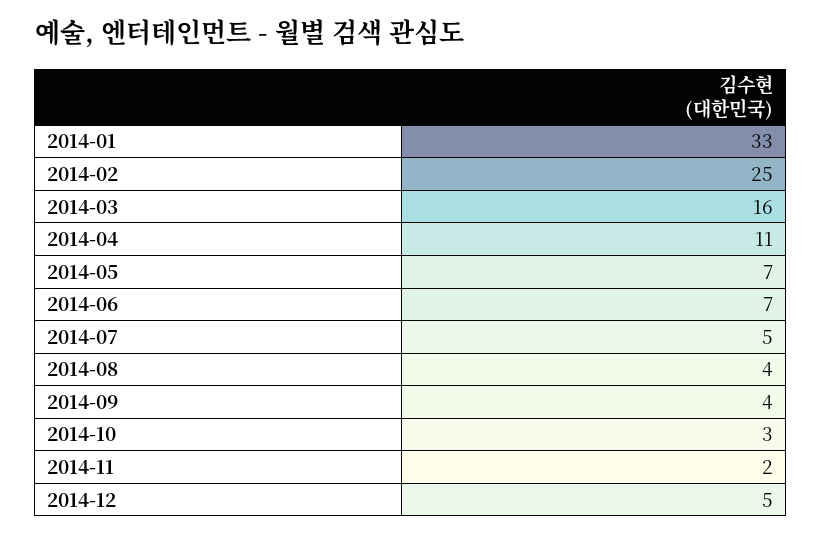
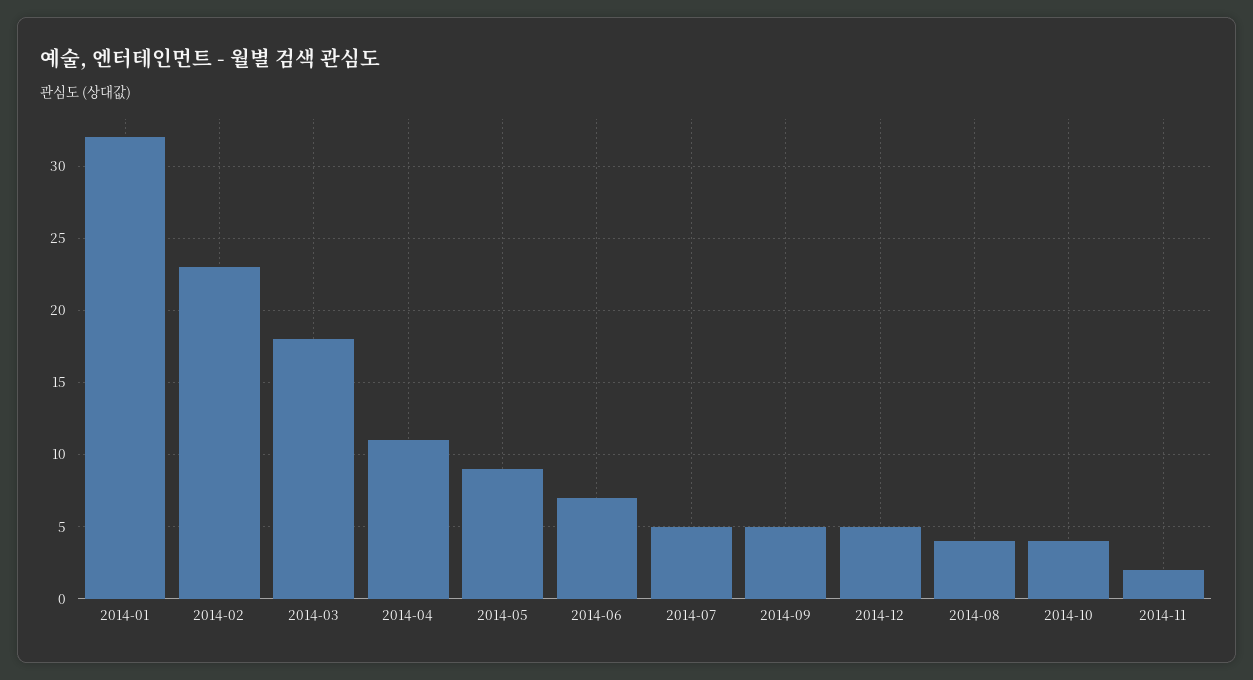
  {
-   "2014-01": 33,
+   "2014-01": 32,
-   "2014-02": 25,
+   "2014-02": 23,
-   "2014-03": 16,
+   "2014-03": 18,
    "2014-04": 11,
-   "2014-05": 7,
+   "2014-05": 9,
    "2014-06": 7,
    "2014-07": 5,
    "2014-08": 4,
-   "2014-09": 4,
+   "2014-09": 5,
-   "2014-10": 3,
+   "2014-10": 4,
    "2014-11": 2,
    "2014-12": 5
  }

